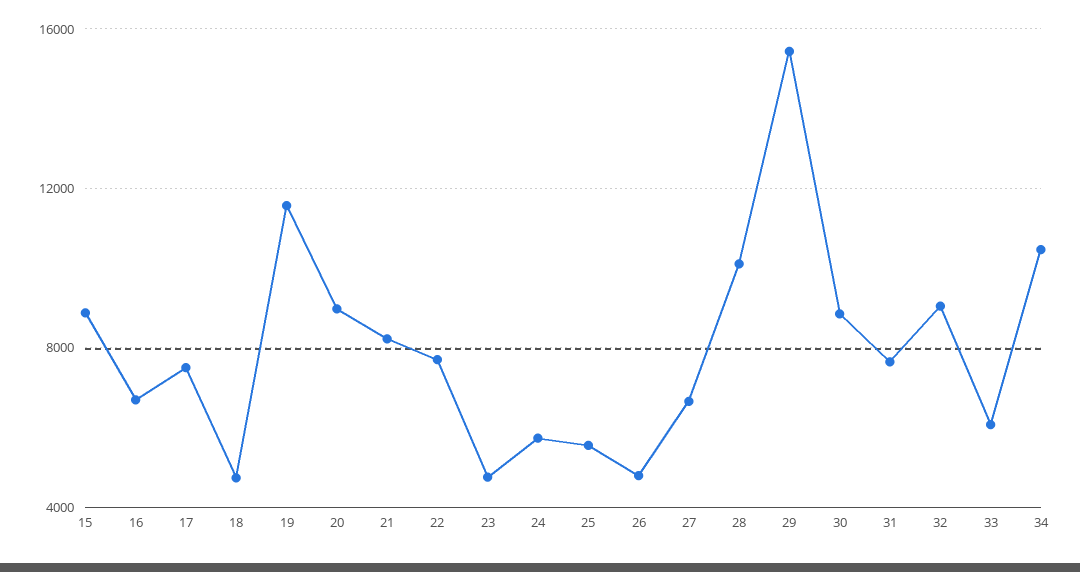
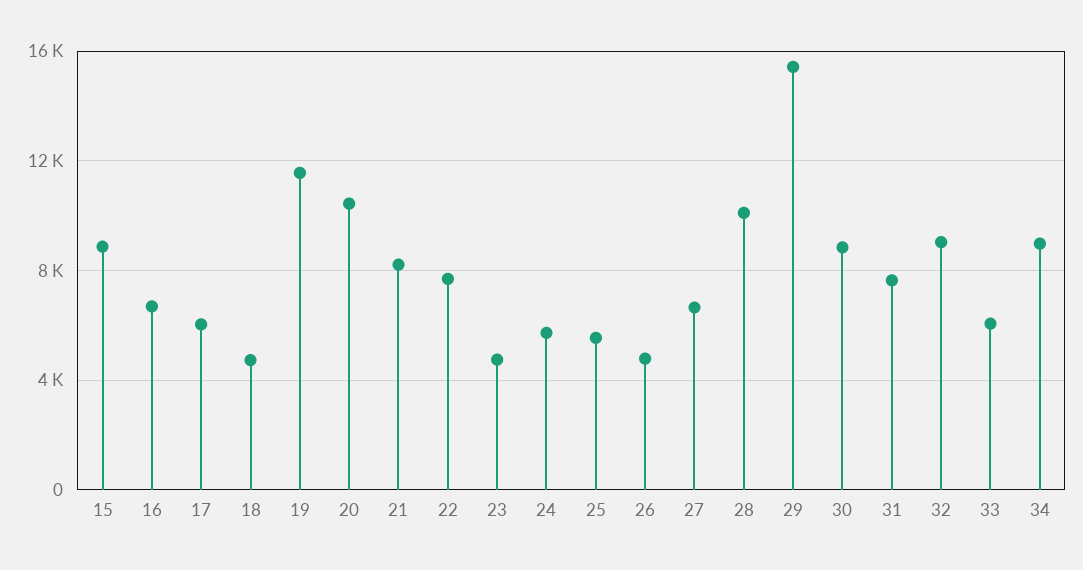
  {
    "15": 9000,
    "16": 6500,
-   "17": 7500,
+   "17": 6000,
    "18": 4500,
    "19": 11500,
-   "20": 9000,
+   "20": 10500,
    "21": 8000,
    "22": 7500,
    "23": 5000,
    "24": 5500,
    "25": 5500,
    "26": 5000,
    "27": 6500,
    "28": 10000,
    "29": 15500,
    "30": 9000,
    "31": 7500,
    "32": 9000,
    "33": 6000,
-   "34": 10500
+   "34": 9000
  }

